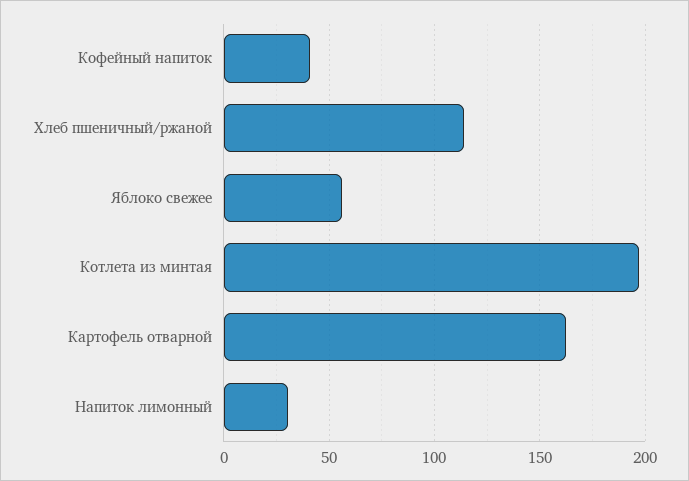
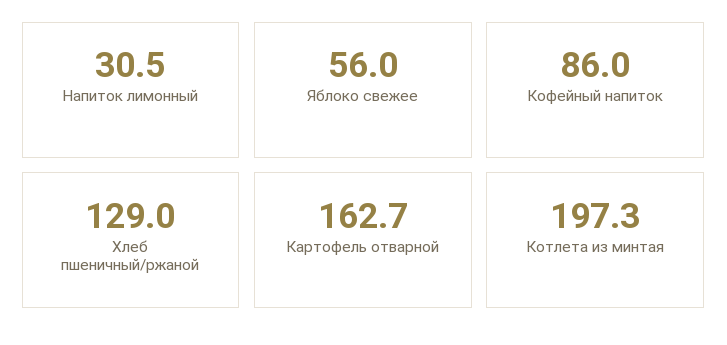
  {
-   "Кофейный напиток": 40,
+   "Кофейный напиток": 86,
-   "Хлеб пшеничный/ржаной": 115,
+   "Хлеб пшеничный/ржаной": 129,
    "Яблоко свежее": 56,
    "Котлета из минтая": 197.3,
    "Картофель отварной": 162.7,
    "Напиток лимонный": 30.5
  }

